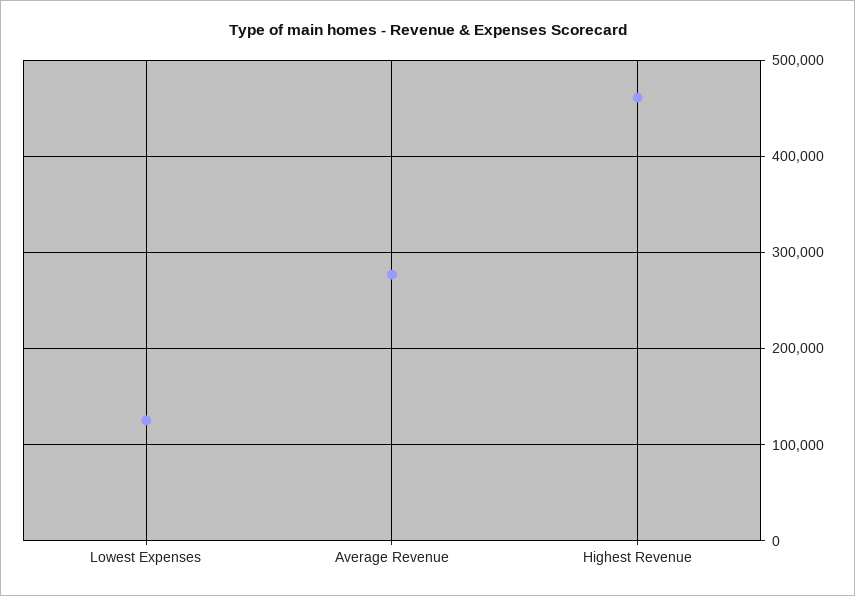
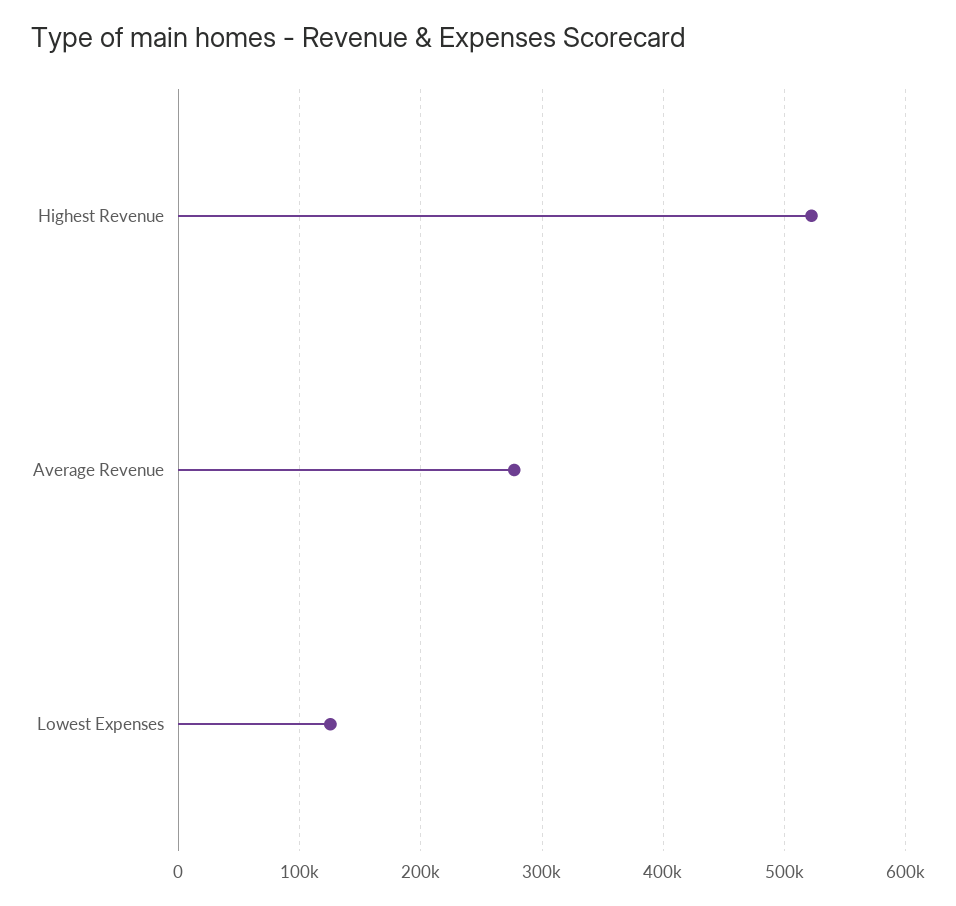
  {
    "Lowest Expenses": 130000,
    "Average Revenue": 280000,
-   "Highest Revenue": 460000
+   "Highest Revenue": 520000
  }

